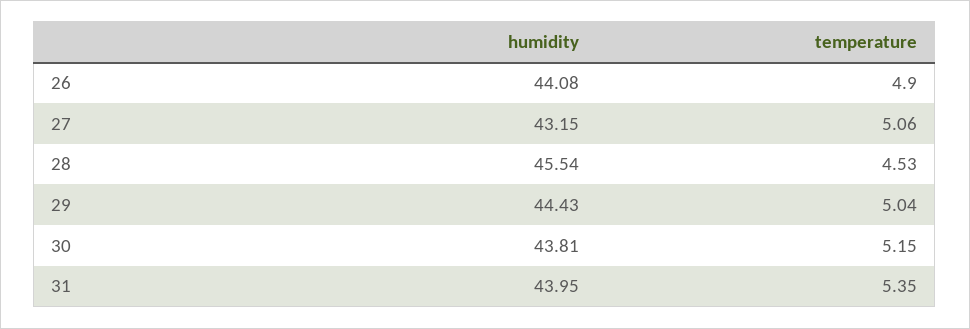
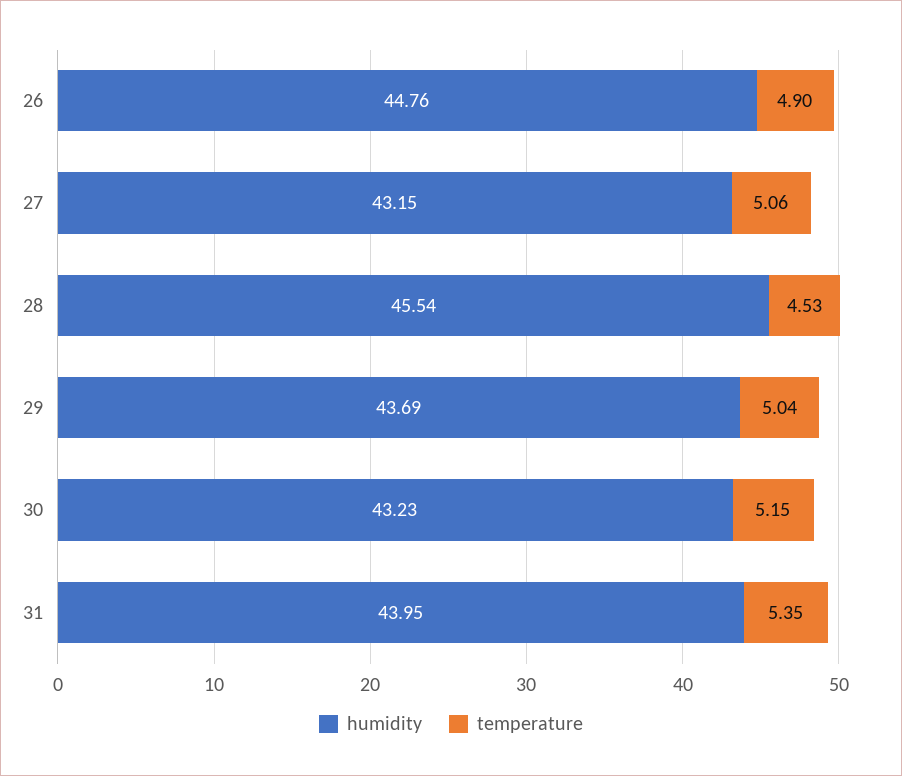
  {
    "humidity": {
-     "26": 44.08,
+     "26": 44.76,
      "27": 43.15,
      "28": 45.54,
-     "29": 44.43,
+     "29": 43.69,
-     "30": 43.81,
+     "30": 43.23,
      "31": 43.95
    },
    "temperature": {
      "26": 4.9,
      "27": 5.06,
      "28": 4.53,
      "29": 5.04,
      "30": 5.15,
      "31": 5.35
    }
  }

